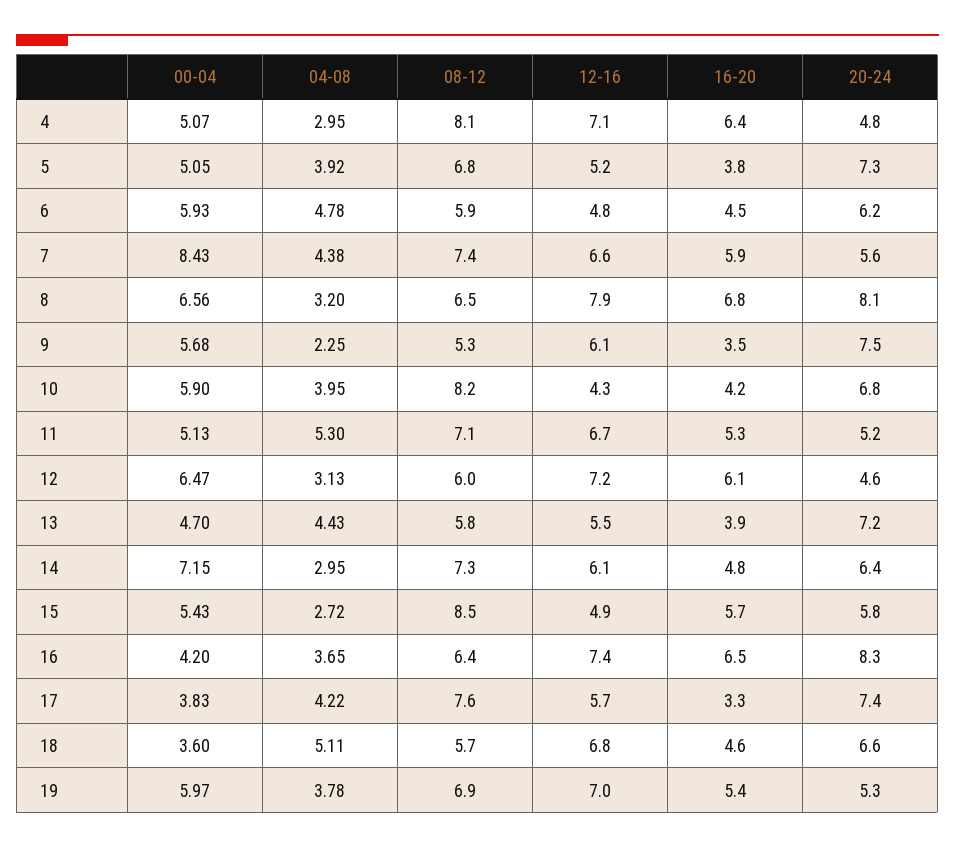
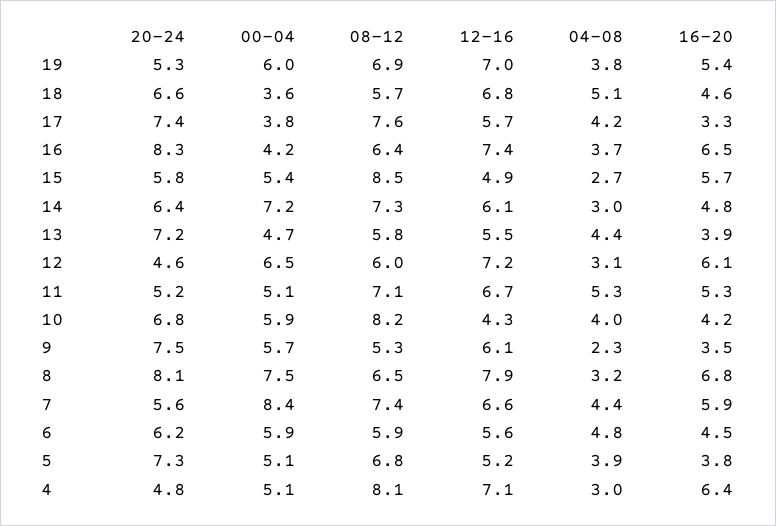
  {
    "00-04": {
      "4": 5.07,
      "5": 5.05,
      "6": 5.93,
      "7": 8.43,
-     "8": 6.56,
+     "8": 7.5,
      "9": 5.68,
      "10": 5.9,
      "11": 5.13,
      "12": 6.47,
      "13": 4.7,
      "14": 7.15,
      "15": 5.43,
      "16": 4.2,
      "17": 3.83,
      "18": 3.6,
      "19": 5.97
    },
    "04-08": {
      "4": 2.95,
      "5": 3.92,
      "6": 4.78,
      "7": 4.38,
      "8": 3.2,
      "9": 2.25,
      "10": 3.95,
      "11": 5.3,
      "12": 3.13,
      "13": 4.43,
      "14": 2.95,
      "15": 2.72,
      "16": 3.65,
      "17": 4.22,
      "18": 5.11,
      "19": 3.78
    },
    "08-12": {
      "4": 8.1,
      "5": 6.8,
      "6": 5.9,
      "7": 7.4,
      "8": 6.5,
      "9": 5.3,
      "10": 8.2,
      "11": 7.1,
      "12": 6,
      "13": 5.8,
      "14": 7.3,
      "15": 8.5,
      "16": 6.4,
      "17": 7.6,
      "18": 5.7,
      "19": 6.9
    },
    "12-16": {
      "4": 7.1,
      "5": 5.2,
-     "6": 4.8,
+     "6": 5.6,
      "7": 6.6,
      "8": 7.9,
      "9": 6.1,
      "10": 4.3,
      "11": 6.7,
      "12": 7.2,
      "13": 5.5,
      "14": 6.1,
      "15": 4.9,
      "16": 7.4,
      "17": 5.7,
      "18": 6.8,
      "19": 7
    },
    "16-20": {
      "4": 6.4,
      "5": 3.8,
      "6": 4.5,
      "7": 5.9,
      "8": 6.8,
      "9": 3.5,
      "10": 4.2,
      "11": 5.3,
      "12": 6.1,
      "13": 3.9,
      "14": 4.8,
      "15": 5.7,
      "16": 6.5,
      "17": 3.3,
      "18": 4.6,
      "19": 5.4
    },
    "20-24": {
      "4": 4.8,
      "5": 7.3,
      "6": 6.2,
      "7": 5.6,
      "8": 8.1,
      "9": 7.5,
      "10": 6.8,
      "11": 5.2,
      "12": 4.6,
      "13": 7.2,
      "14": 6.4,
      "15": 5.8,
      "16": 8.3,
      "17": 7.4,
      "18": 6.6,
      "19": 5.3
    }
  }

